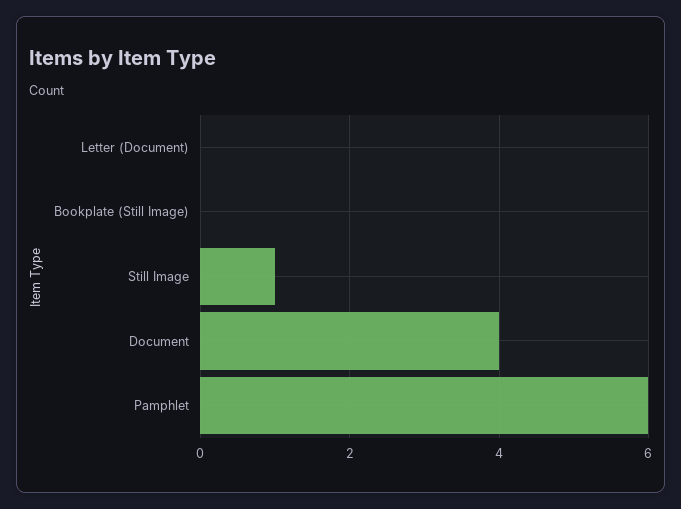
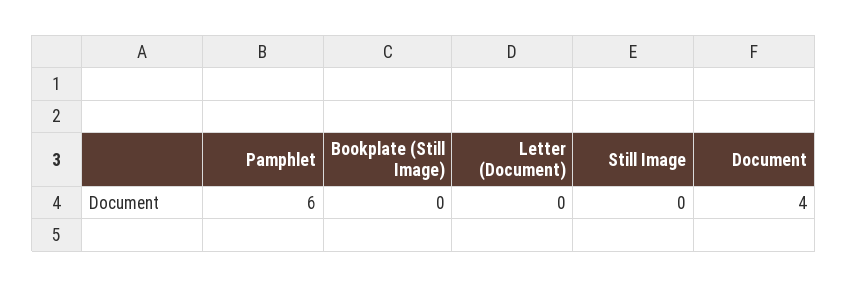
  {
    "Letter (Document)": 0,
    "Bookplate (Still Image)": 0,
-   "Still Image": 1,
+   "Still Image": 0,
    "Document": 4,
    "Pamphlet": 6
  }

